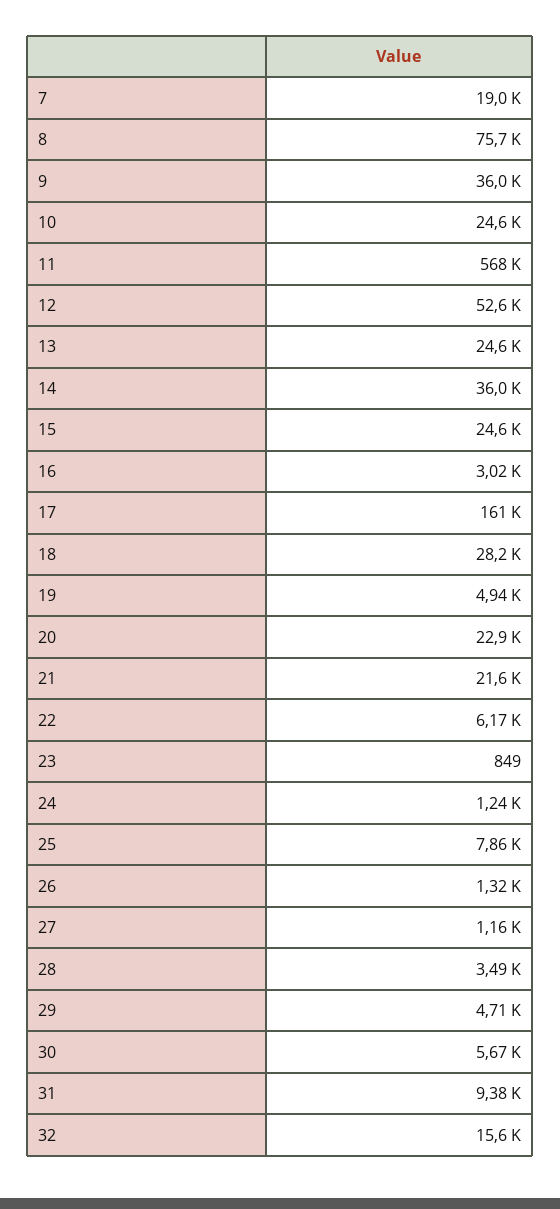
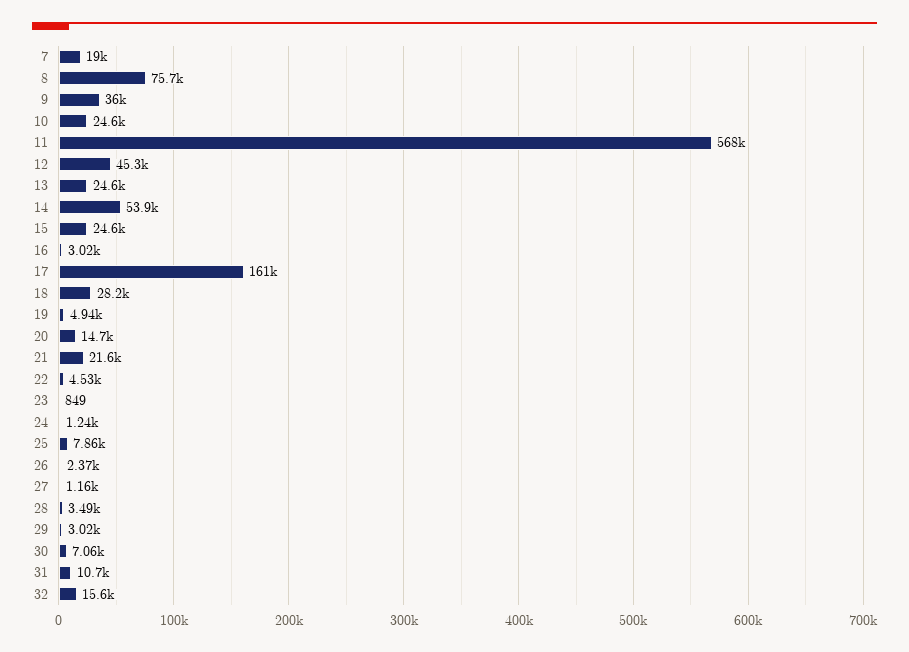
  {
    "7": 19000,
    "8": 75700,
    "9": 36000,
    "10": 24600,
    "11": 568000,
-   "12": 52600,
+   "12": 45300,
    "13": 24600,
-   "14": 36000,
+   "14": 53900,
    "15": 24600,
    "16": 3020,
    "17": 161000,
    "18": 28200,
    "19": 4940,
-   "20": 22900,
+   "20": 14700,
    "21": 21600,
-   "22": 6170,
+   "22": 4530,
    "23": 849,
    "24": 1240,
    "25": 7860,
-   "26": 1320,
+   "26": 2370,
    "27": 1160,
    "28": 3490,
-   "29": 4710,
+   "29": 3020,
-   "30": 5670,
+   "30": 7060,
-   "31": 9380,
+   "31": 10700,
    "32": 15600
  }

